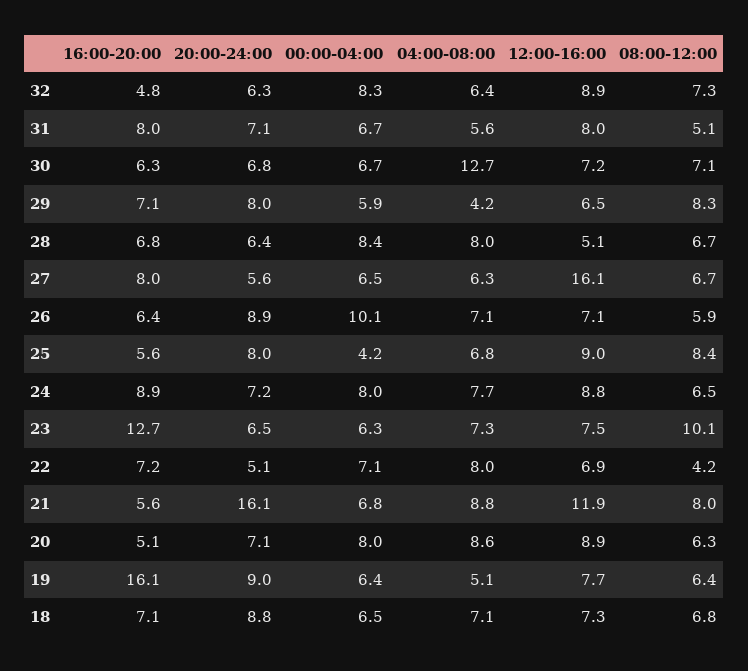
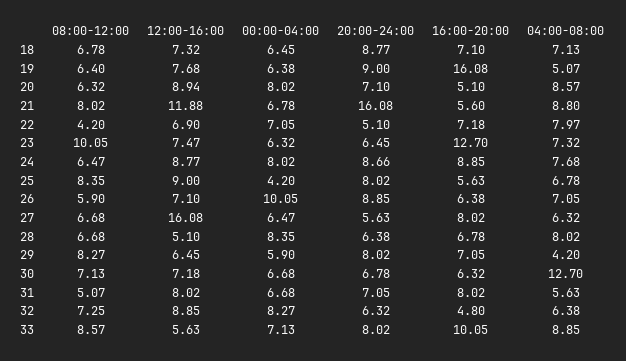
  {
    "16:00-20:00": {
      "32": 4.8,
      "31": 8.02,
      "30": 6.32,
      "29": 7.05,
      "28": 6.78,
      "27": 8.02,
      "26": 6.38,
      "25": 5.63,
      "24": 8.85,
      "23": 12.7,
      "22": 7.18,
      "21": 5.6,
      "20": 5.1,
      "19": 16.08,
-     "18": 7.1
+     "18": 7.1,
+     "33": 10.05
    },
    "20:00-24:00": {
      "32": 6.32,
      "31": 7.05,
      "30": 6.78,
      "29": 8.02,
      "28": 6.38,
      "27": 5.63,
      "26": 8.85,
      "25": 8.02,
-     "24": 7.2,
+     "24": 8.66,
      "23": 6.45,
      "22": 5.1,
      "21": 16.08,
      "20": 7.1,
      "19": 9,
-     "18": 8.77
+     "18": 8.77,
+     "33": 8.02
    },
    "00:00-04:00": {
      "32": 8.27,
      "31": 6.68,
      "30": 6.68,
      "29": 5.9,
      "28": 8.35,
      "27": 6.47,
      "26": 10.05,
      "25": 4.2,
      "24": 8.02,
      "23": 6.32,
      "22": 7.05,
      "21": 6.78,
      "20": 8.02,
      "19": 6.38,
-     "18": 6.45
+     "18": 6.45,
+     "33": 7.13
    },
    "04:00-08:00": {
      "32": 6.38,
      "31": 5.63,
      "30": 12.7,
      "29": 4.2,
      "28": 8.02,
      "27": 6.32,
      "26": 7.05,
      "25": 6.78,
      "24": 7.68,
      "23": 7.32,
      "22": 7.97,
      "21": 8.8,
      "20": 8.57,
      "19": 5.07,
-     "18": 7.13
+     "18": 7.13,
+     "33": 8.85
    },
    "12:00-16:00": {
      "32": 8.85,
      "31": 8.02,
      "30": 7.18,
      "29": 6.45,
      "28": 5.1,
      "27": 16.08,
      "26": 7.1,
      "25": 9,
      "24": 8.77,
      "23": 7.47,
      "22": 6.9,
      "21": 11.88,
      "20": 8.94,
      "19": 7.68,
-     "18": 7.32
+     "18": 7.32,
+     "33": 5.63
    },
    "08:00-12:00": {
      "32": 7.25,
      "31": 5.07,
      "30": 7.13,
      "29": 8.27,
      "28": 6.68,
      "27": 6.68,
      "26": 5.9,
      "25": 8.35,
      "24": 6.47,
      "23": 10.05,
      "22": 4.2,
      "21": 8.02,
      "20": 6.32,
      "19": 6.4,
-     "18": 6.78
+     "18": 6.78,
+     "33": 8.57
    }
  }

